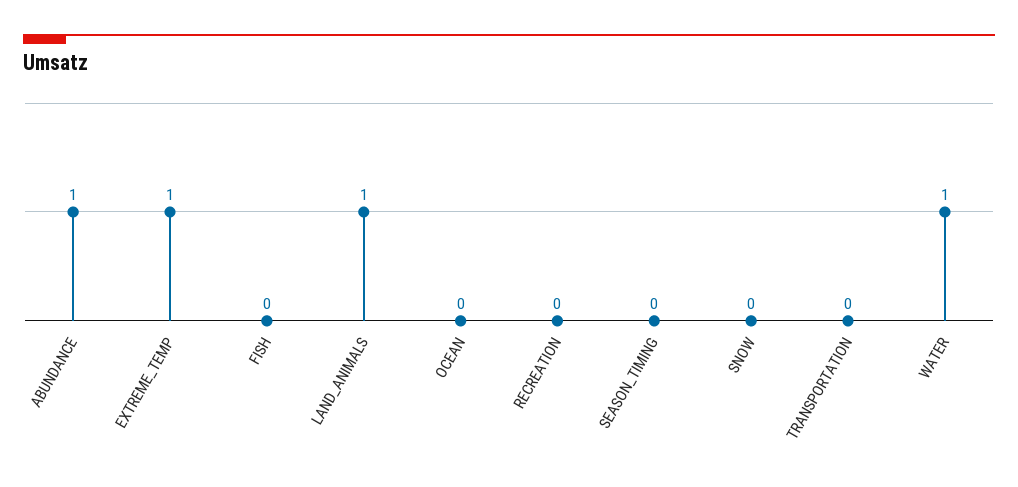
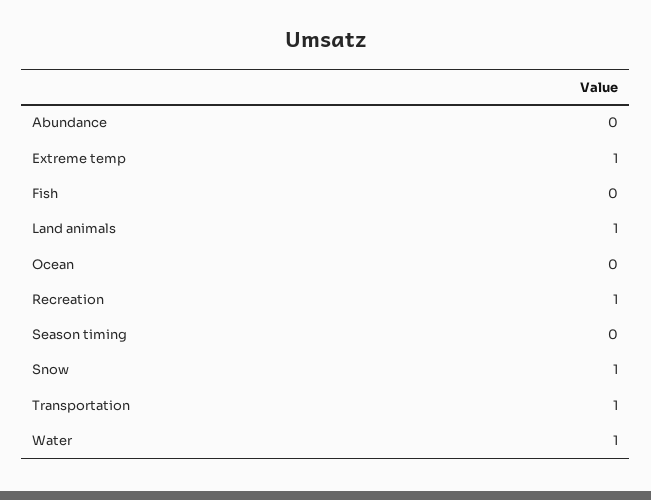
  {
-   "ABUNDANCE": 1,
+   "ABUNDANCE": 0,
    "EXTREME_TEMP": 1,
    "FISH": 0,
    "LAND_ANIMALS": 1,
    "OCEAN": 0,
-   "RECREATION": 0,
+   "RECREATION": 1,
    "SEASON_TIMING": 0,
-   "SNOW": 0,
+   "SNOW": 1,
-   "TRANSPORTATION": 0,
+   "TRANSPORTATION": 1,
    "WATER": 1
  }

